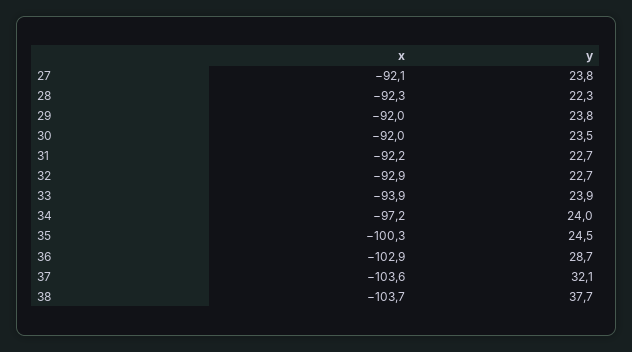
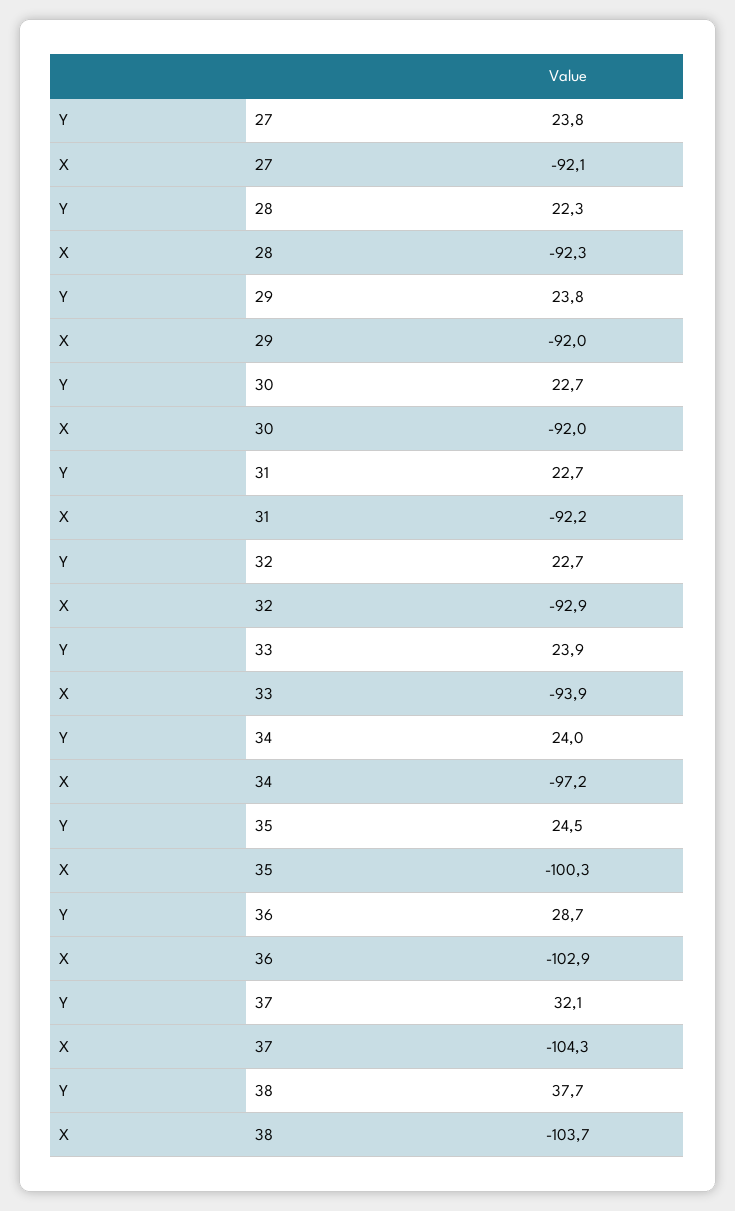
  {
    "x": {
      "27": -92.1,
      "28": -92.3,
      "29": -92,
      "30": -92,
      "31": -92.2,
      "32": -92.9,
      "33": -93.9,
      "34": -97.2,
      "35": -100.3,
      "36": -102.9,
-     "37": -103.6,
+     "37": -104.3,
      "38": -103.7
    },
    "y": {
      "27": 23.8,
      "28": 22.3,
      "29": 23.8,
-     "30": 23.5,
+     "30": 22.7,
      "31": 22.7,
      "32": 22.7,
      "33": 23.9,
      "34": 24,
      "35": 24.5,
      "36": 28.7,
      "37": 32.1,
      "38": 37.7
    }
  }

